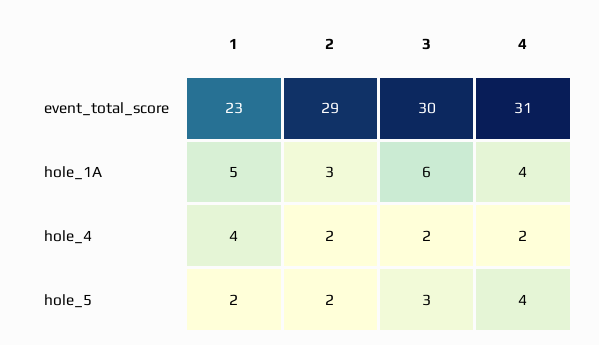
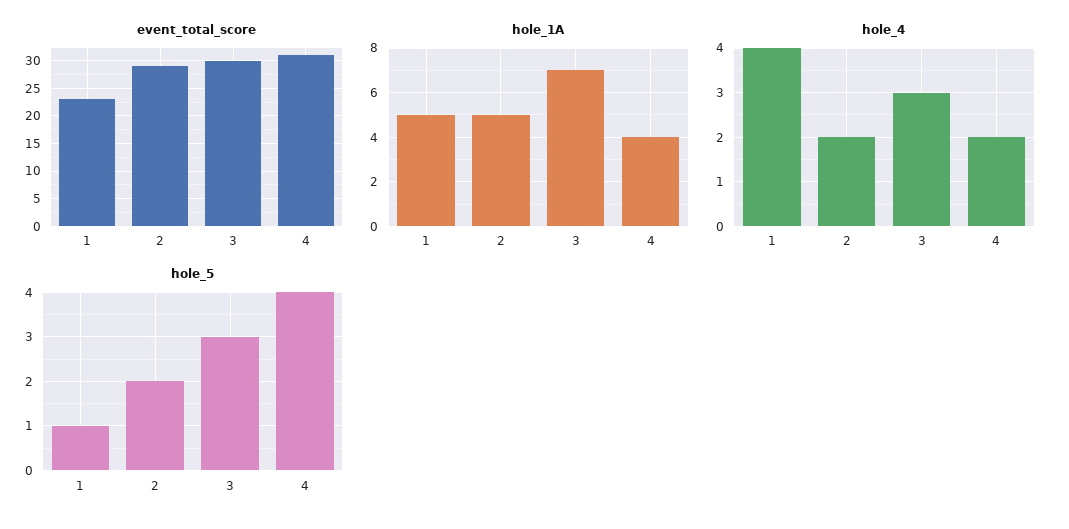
  {
    "event_total_score": {
      "1": 23,
      "2": 29,
      "3": 30,
      "4": 31
    },
    "hole_1A": {
      "1": 5,
-     "2": 3,
+     "2": 5,
-     "3": 6,
+     "3": 7,
      "4": 4
    },
    "hole_4": {
      "1": 4,
      "2": 2,
-     "3": 2,
+     "3": 3,
      "4": 2
    },
    "hole_5": {
-     "1": 2,
+     "1": 1,
      "2": 2,
      "3": 3,
      "4": 4
    }
  }

